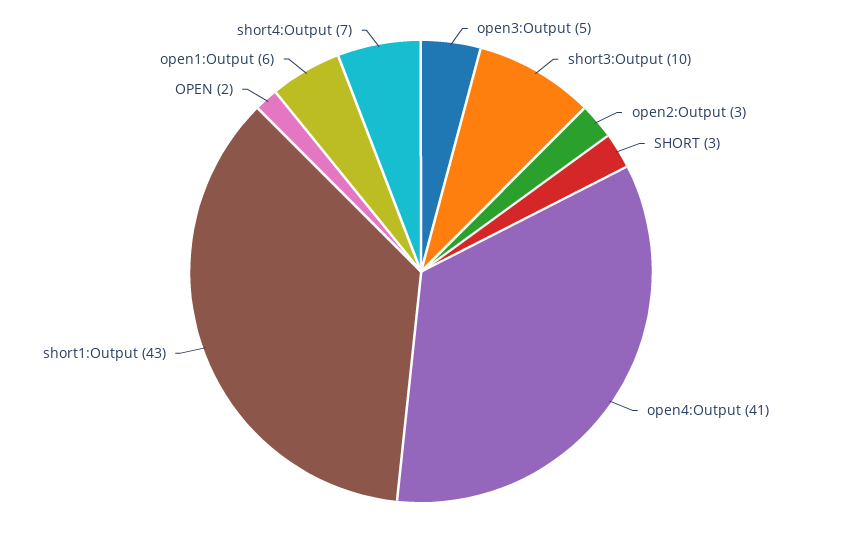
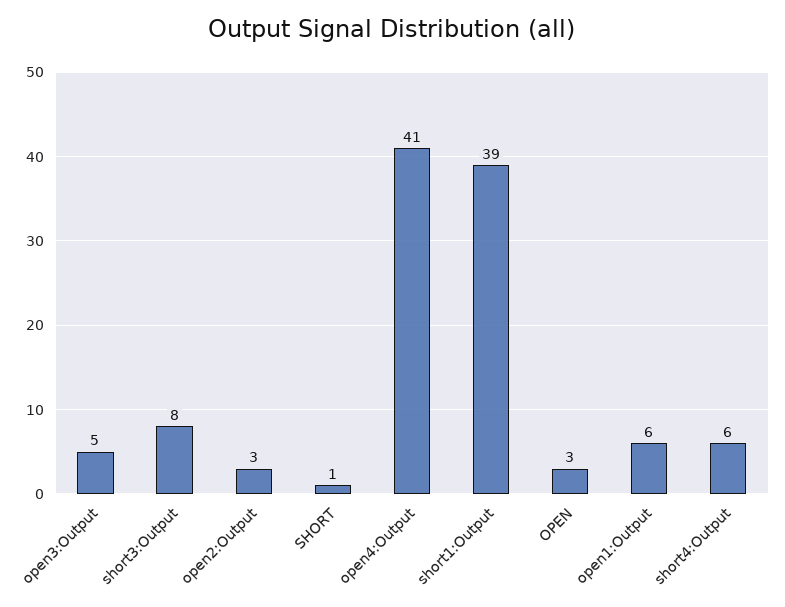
  {
    "open3:Output": 5,
-   "short3:Output": 10,
+   "short3:Output": 8,
    "open2:Output": 3,
-   "SHORT": 3,
+   "SHORT": 1,
    "open4:Output": 41,
-   "short1:Output": 43,
+   "short1:Output": 39,
-   "OPEN": 2,
+   "OPEN": 3,
    "open1:Output": 6,
-   "short4:Output": 7
+   "short4:Output": 6
  }

